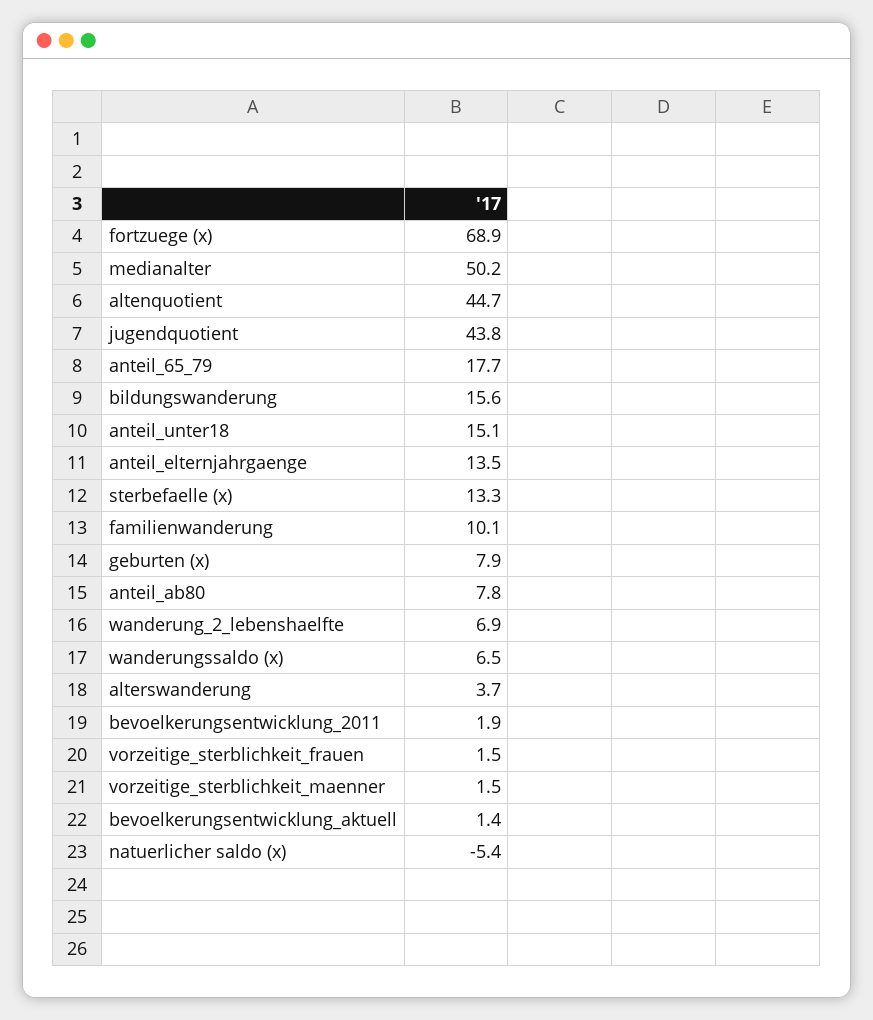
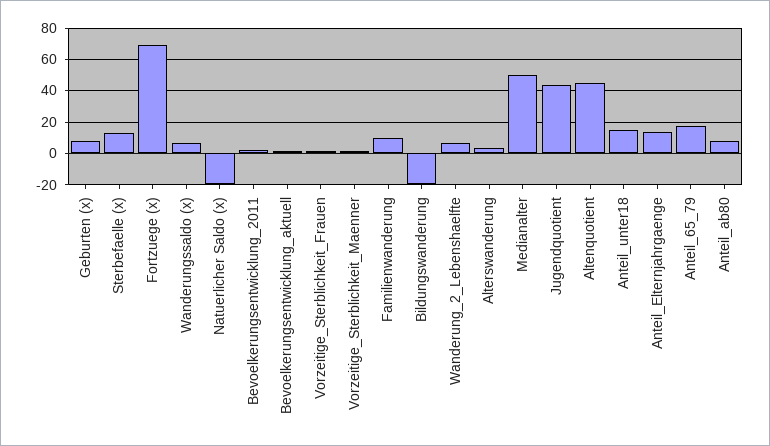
  {
    "fortzuege (x)": 68.9,
    "medianalter": 50.2,
    "altenquotient": 44.7,
    "jugendquotient": 43.8,
    "anteil_65_79": 17.7,
-   "bildungswanderung": 15.6,
+   "bildungswanderung": -20,
    "anteil_unter18": 15.1,
    "anteil_elternjahrgaenge": 13.5,
    "sterbefaelle (x)": 13.3,
    "familienwanderung": 10.1,
    "geburten (x)": 7.9,
    "anteil_ab80": 7.8,
    "wanderung_2_lebenshaelfte": 6.9,
    "wanderungssaldo (x)": 6.5,
    "alterswanderung": 3.7,
    "bevoelkerungsentwicklung_2011": 1.9,
    "vorzeitige_sterblichkeit_frauen": 1.5,
    "vorzeitige_sterblichkeit_maenner": 1.5,
    "bevoelkerungsentwicklung_aktuell": 1.4,
-   "natuerlicher saldo (x)": -5.4
+   "natuerlicher saldo (x)": -20
  }

